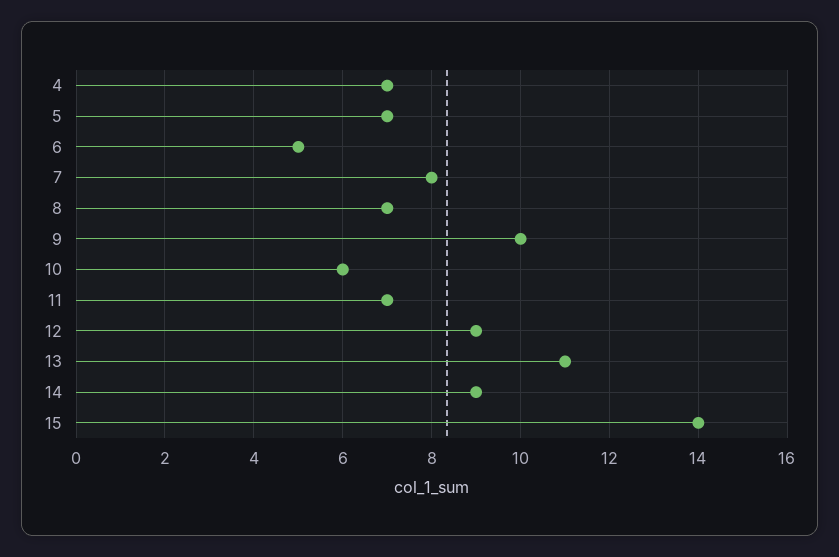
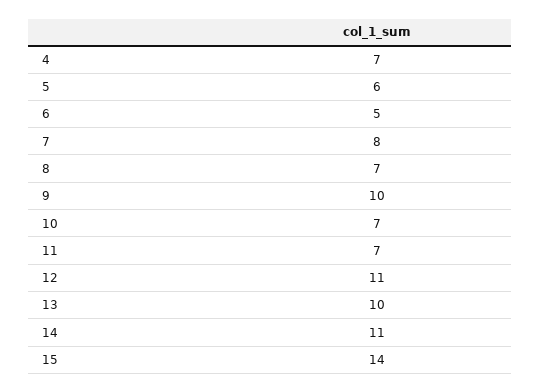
  {
    "4": 7,
-   "5": 7,
+   "5": 6,
    "6": 5,
    "7": 8,
    "8": 7,
    "9": 10,
-   "10": 6,
+   "10": 7,
    "11": 7,
-   "12": 9,
+   "12": 11,
-   "13": 11,
+   "13": 10,
-   "14": 9,
+   "14": 11,
    "15": 14
  }

